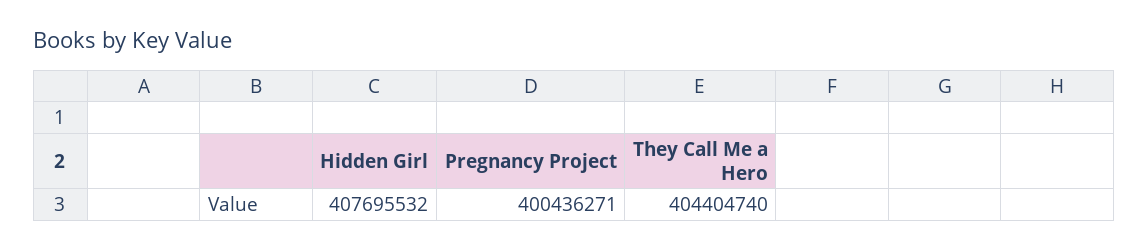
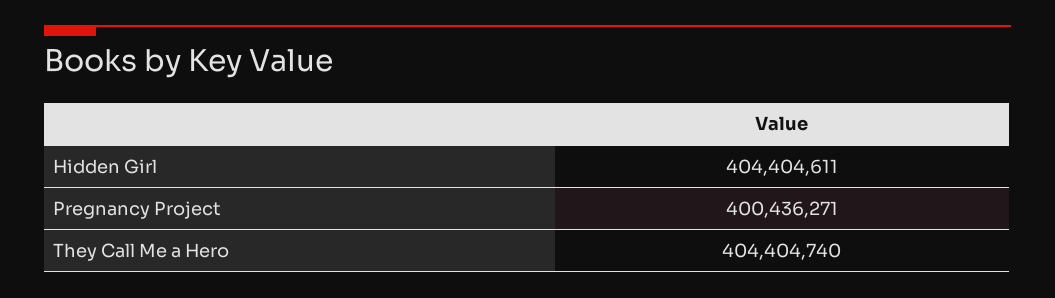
  {
-   "Hidden Girl": 407695532,
+   "Hidden Girl": 404404611,
    "Pregnancy Project": 400436271,
    "They Call Me a Hero": 404404740
  }

